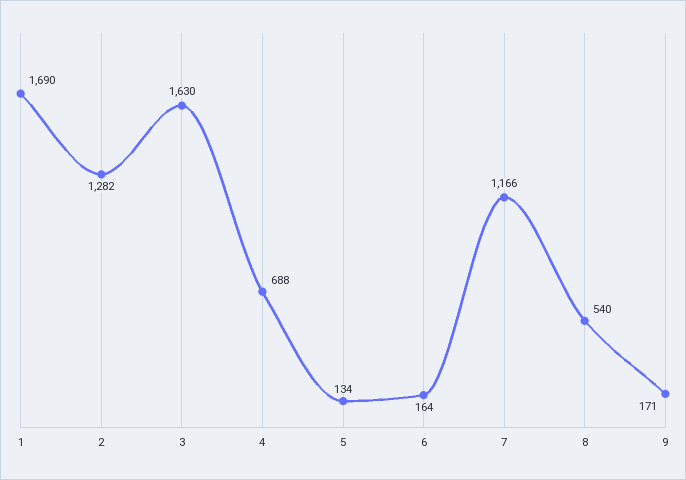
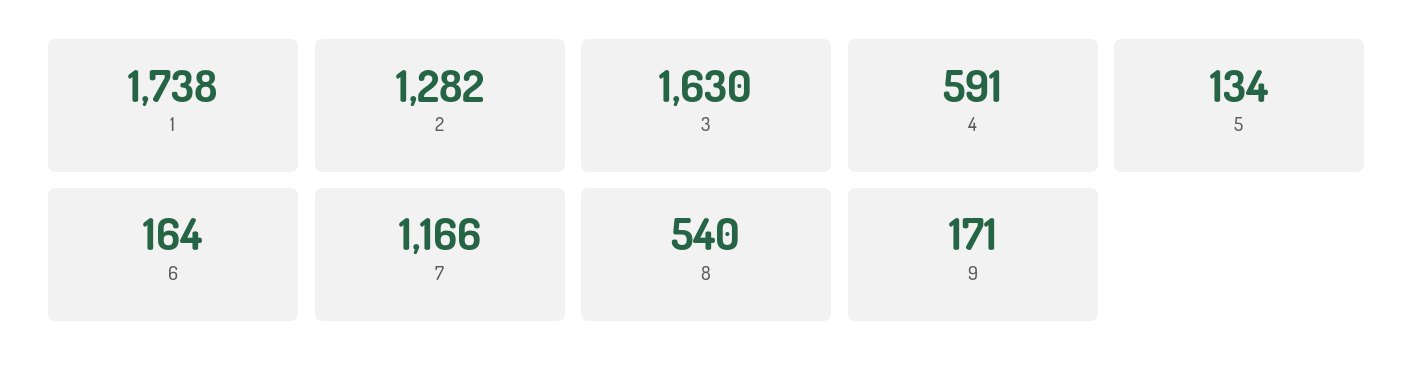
  {
-   "1": 1690,
+   "1": 1738,
    "2": 1282,
    "3": 1630,
-   "4": 688,
+   "4": 591,
    "5": 134,
    "6": 164,
    "7": 1166,
    "8": 540,
    "9": 171
  }

